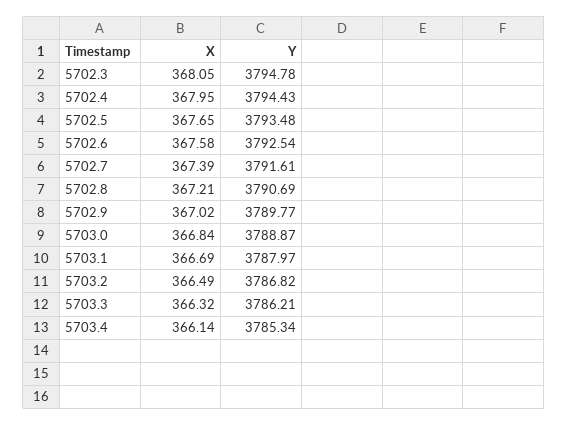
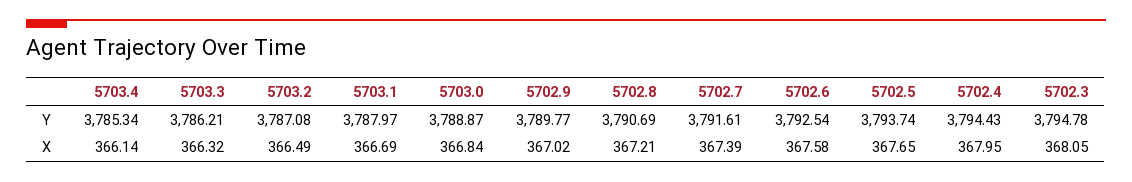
  {
    "X": {
      "5702.3": 368.05,
      "5702.4": 367.95,
      "5702.5": 367.65,
      "5702.6": 367.58,
      "5702.7": 367.39,
      "5702.8": 367.21,
      "5702.9": 367.02,
      "5703.0": 366.84,
      "5703.1": 366.69,
      "5703.2": 366.49,
      "5703.3": 366.32,
      "5703.4": 366.14
    },
    "Y": {
      "5702.3": 3794.78,
      "5702.4": 3794.43,
-     "5702.5": 3793.48,
+     "5702.5": 3793.74,
      "5702.6": 3792.54,
      "5702.7": 3791.61,
      "5702.8": 3790.69,
      "5702.9": 3789.77,
      "5703.0": 3788.87,
      "5703.1": 3787.97,
-     "5703.2": 3786.82,
+     "5703.2": 3787.08,
      "5703.3": 3786.21,
      "5703.4": 3785.34
    }
  }

